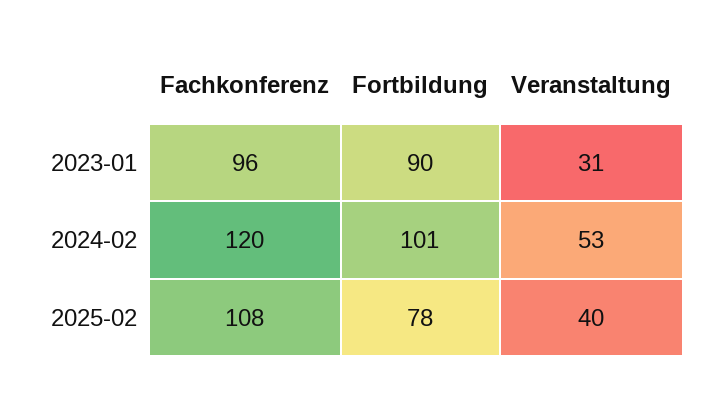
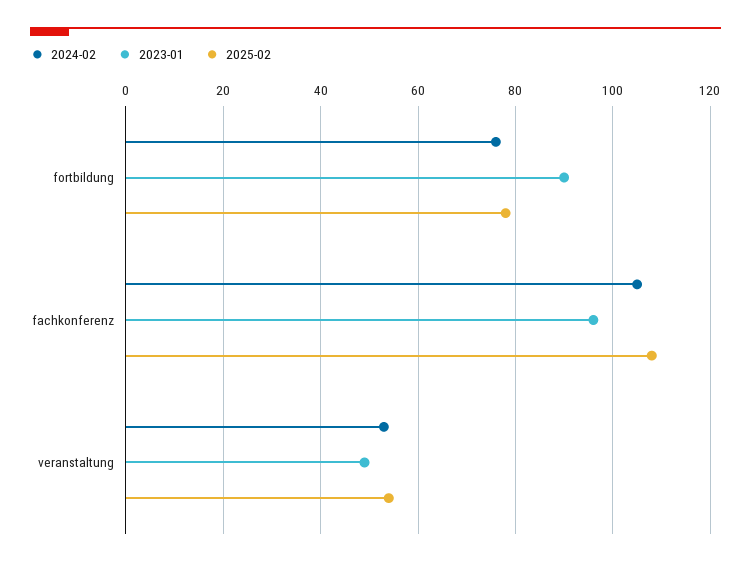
  {
    "2023-01": {
      "Fachkonferenz": 96,
      "Fortbildung": 90,
-     "Veranstaltung": 31
+     "Veranstaltung": 50
    },
    "2024-02": {
-     "Fachkonferenz": 120,
+     "Fachkonferenz": 105,
-     "Fortbildung": 101,
+     "Fortbildung": 75,
      "Veranstaltung": 53
    },
    "2025-02": {
      "Fachkonferenz": 108,
      "Fortbildung": 78,
-     "Veranstaltung": 40
+     "Veranstaltung": 55
    }
  }

